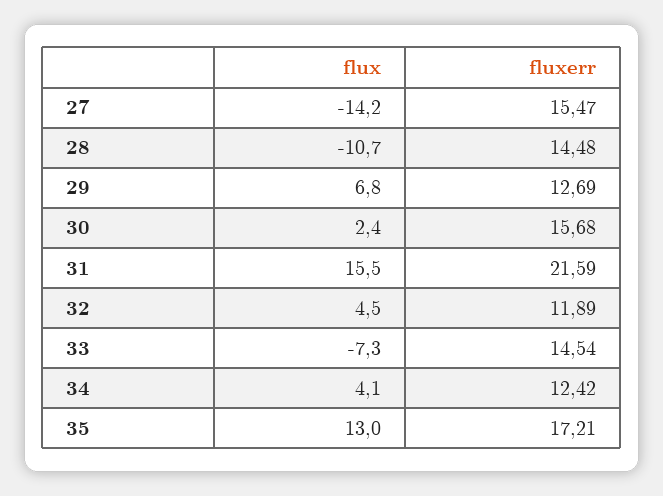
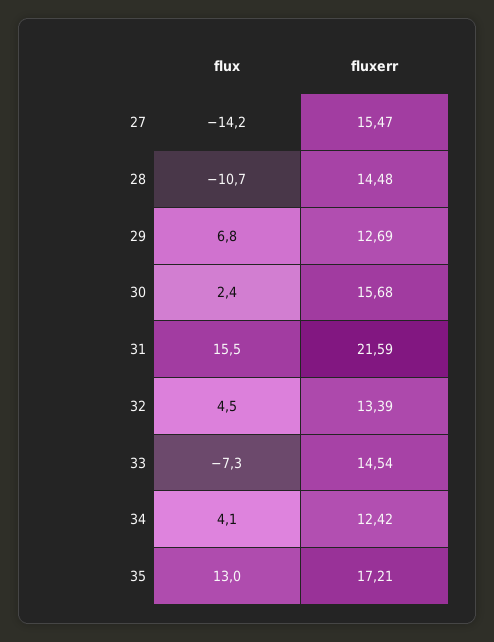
  {
    "flux": {
      "27": -14.2,
      "28": -10.7,
      "29": 6.8,
      "30": 2.4,
      "31": 15.5,
      "32": 4.5,
      "33": -7.3,
      "34": 4.1,
      "35": 13
    },
    "fluxerr": {
      "27": 15.47,
      "28": 14.48,
      "29": 12.69,
      "30": 15.68,
      "31": 21.59,
-     "32": 11.89,
+     "32": 13.39,
      "33": 14.54,
      "34": 12.42,
      "35": 17.21
    }
  }

